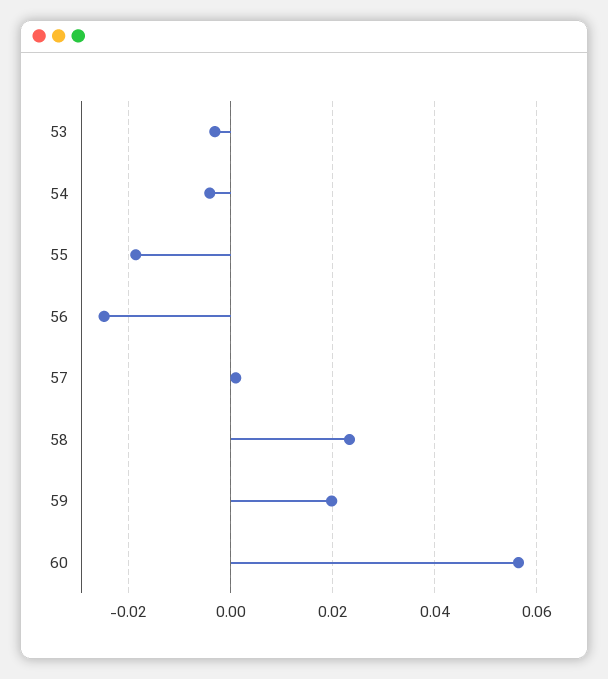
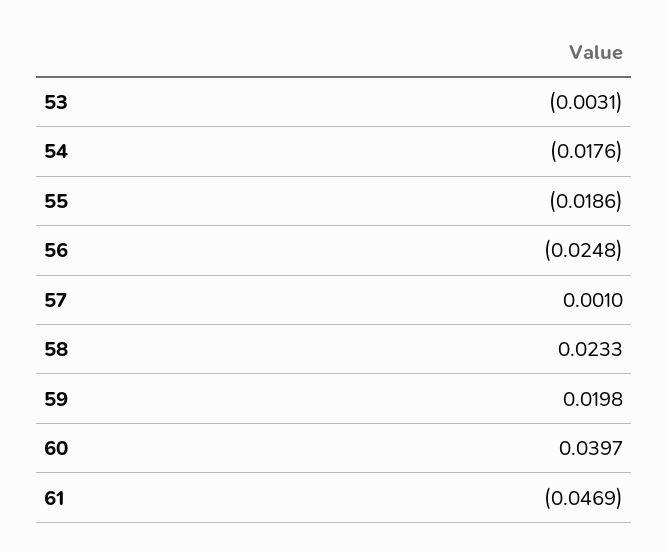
  {
    "53": -0.0031,
-   "54": -0.004,
+   "54": -0.0176,
    "55": -0.0186,
    "56": -0.0248,
    "57": 0.001,
    "58": 0.0233,
    "59": 0.0198,
-   "60": 0.056
+   "60": 0.0397,
+   "61": -0.0469
  }

